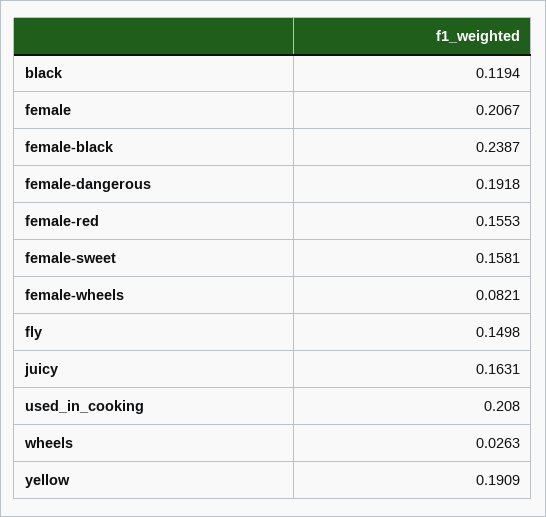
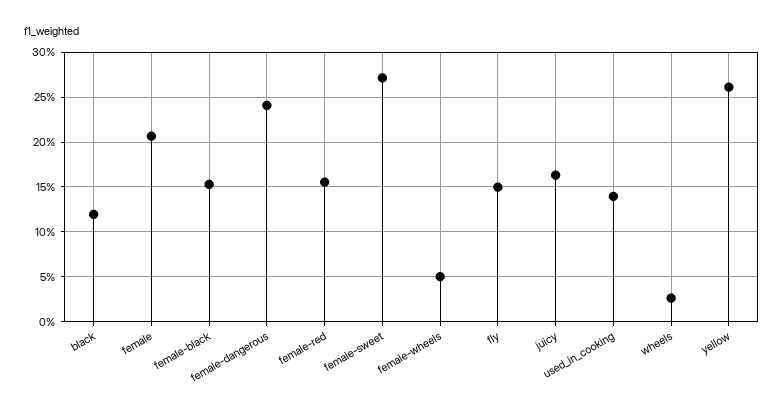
  {
    "black": 0.1194,
    "female": 0.2067,
-   "female-black": 0.2387,
+   "female-black": 0.15,
-   "female-dangerous": 0.1918,
+   "female-dangerous": 0.24,
    "female-red": 0.1553,
-   "female-sweet": 0.1581,
+   "female-sweet": 0.27,
-   "female-wheels": 0.0821,
+   "female-wheels": 0.05,
    "fly": 0.1498,
    "juicy": 0.1631,
-   "used_in_cooking": 0.208,
+   "used_in_cooking": 0.14,
    "wheels": 0.0263,
-   "yellow": 0.1909
+   "yellow": 0.26
  }

